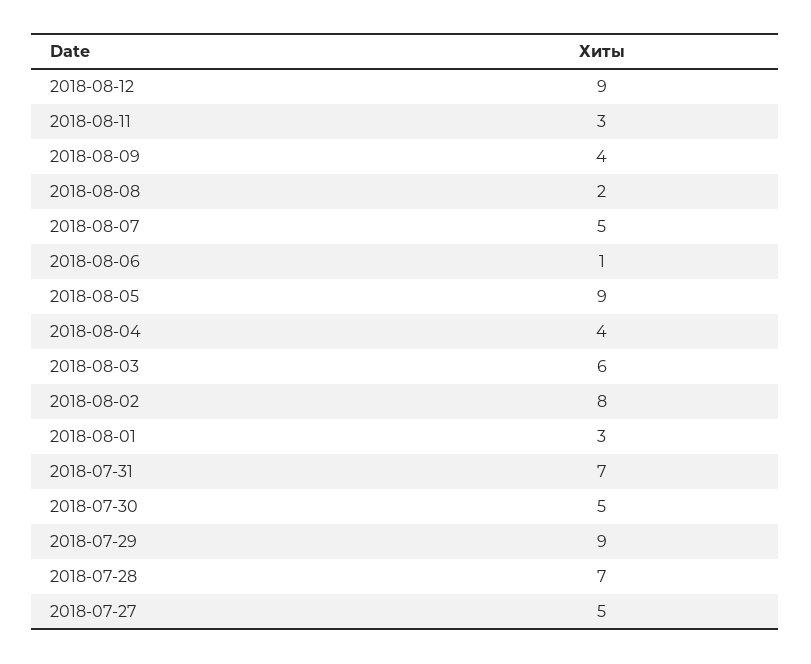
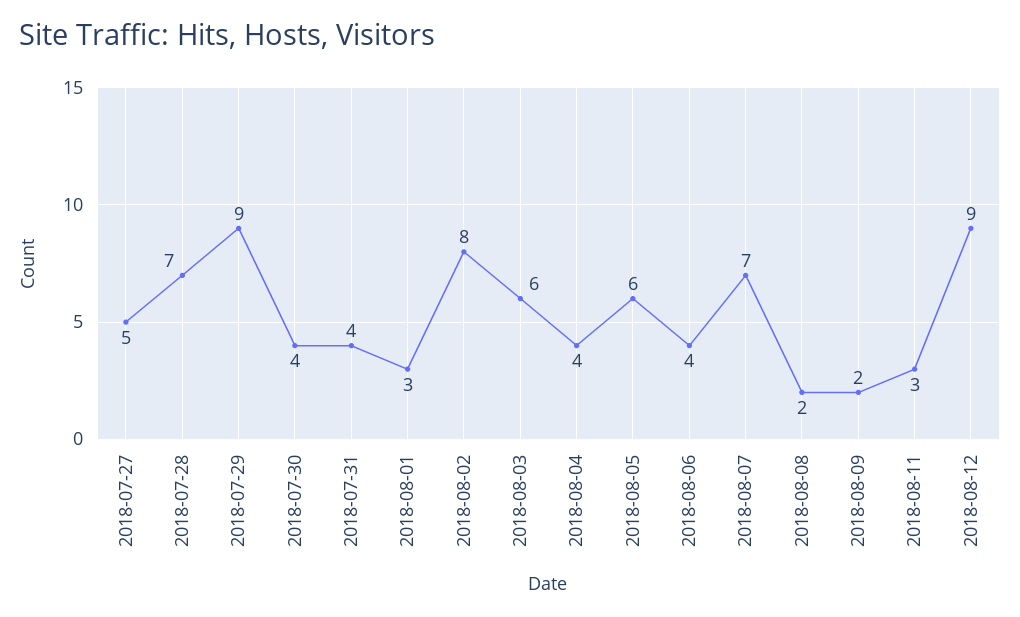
  {
    "2018-08-12": 9,
    "2018-08-11": 3,
-   "2018-08-09": 4,
+   "2018-08-09": 2,
    "2018-08-08": 2,
-   "2018-08-07": 5,
+   "2018-08-07": 7,
-   "2018-08-06": 1,
+   "2018-08-06": 4,
-   "2018-08-05": 9,
+   "2018-08-05": 6,
    "2018-08-04": 4,
    "2018-08-03": 6,
    "2018-08-02": 8,
    "2018-08-01": 3,
-   "2018-07-31": 7,
+   "2018-07-31": 4,
-   "2018-07-30": 5,
+   "2018-07-30": 4,
    "2018-07-29": 9,
    "2018-07-28": 7,
    "2018-07-27": 5
  }

